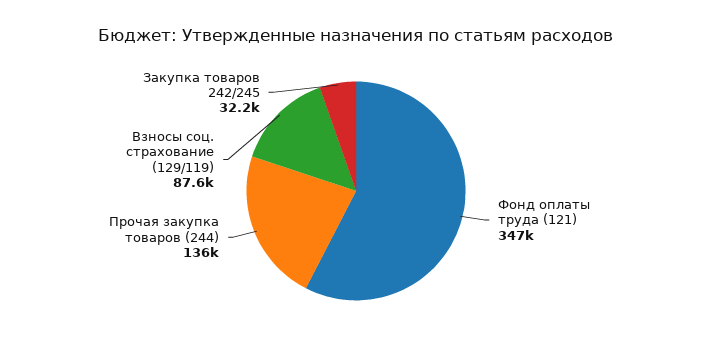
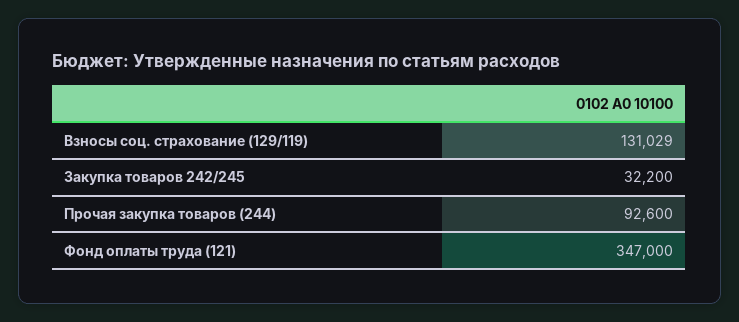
  {
    "Фонд оплаты труда (121)": 347000,
-   "Прочая закупка товаров (244)": 136000,
+   "Прочая закупка товаров (244)": 92600,
-   "Взносы соц. страхование (129/119)": 87600,
+   "Взносы соц. страхование (129/119)": 131029,
    "Закупка товаров 242/245": 32200
  }

